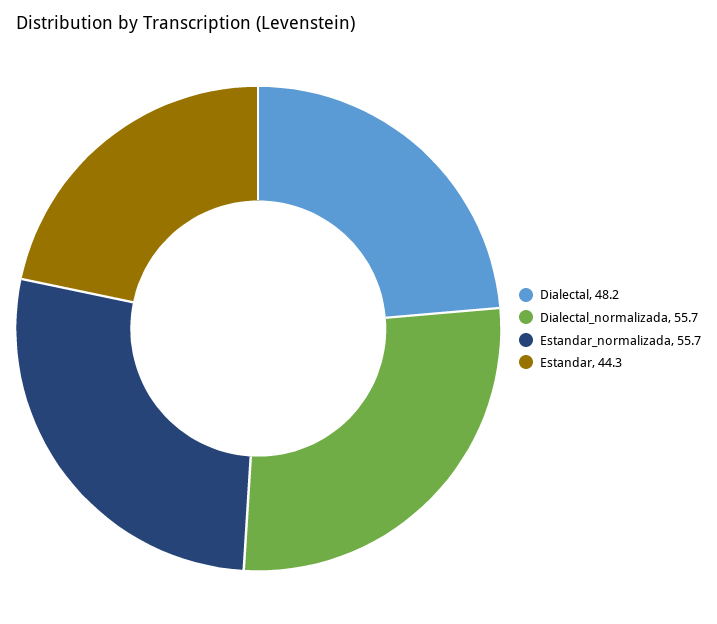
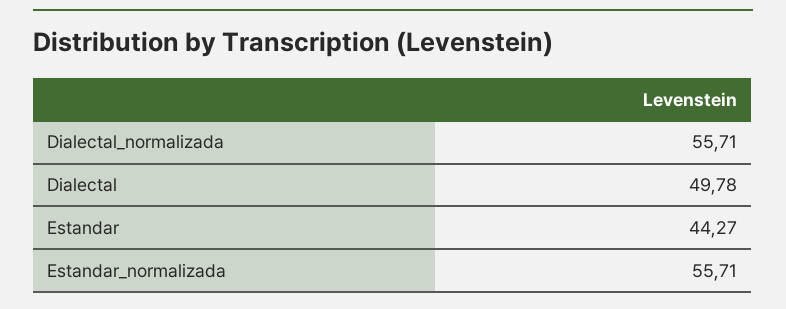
  {
-   "Dialectal": 48.2,
+   "Dialectal": 49.78,
    "Dialectal_normalizada": 55.71,
    "Estandar_normalizada": 55.71,
    "Estandar": 44.27
  }

